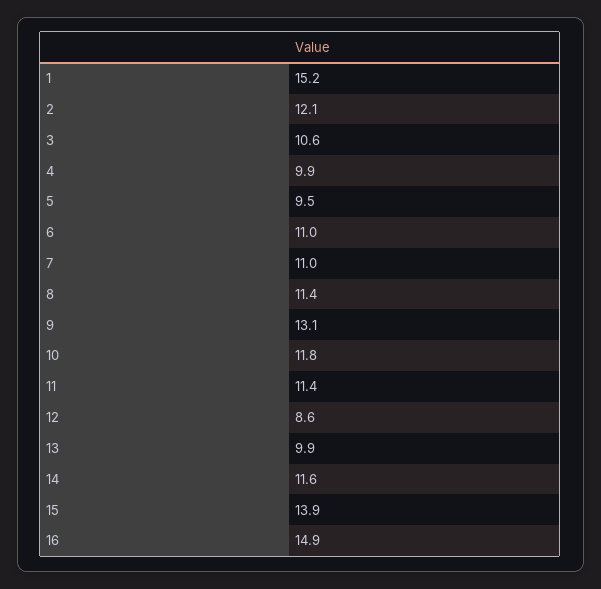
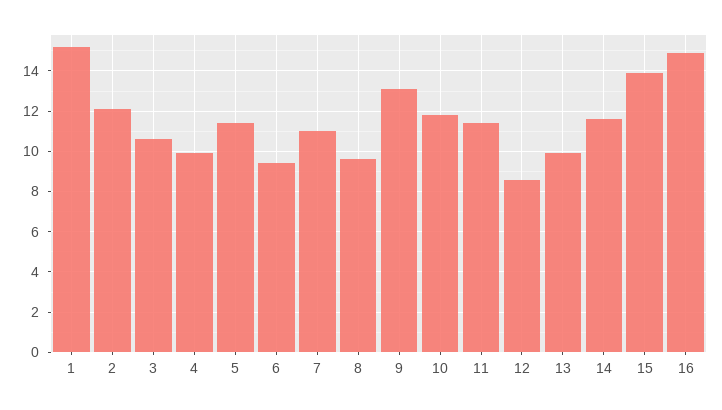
  {
    "1": 15.2,
    "2": 12.1,
    "3": 10.6,
    "4": 9.9,
-   "5": 9.5,
+   "5": 11.5,
-   "6": 11,
+   "6": 9.5,
    "7": 11,
-   "8": 11.4,
+   "8": 9.5,
    "9": 13.1,
    "10": 11.8,
    "11": 11.4,
    "12": 8.6,
    "13": 9.9,
    "14": 11.6,
    "15": 13.9,
    "16": 14.9
  }

